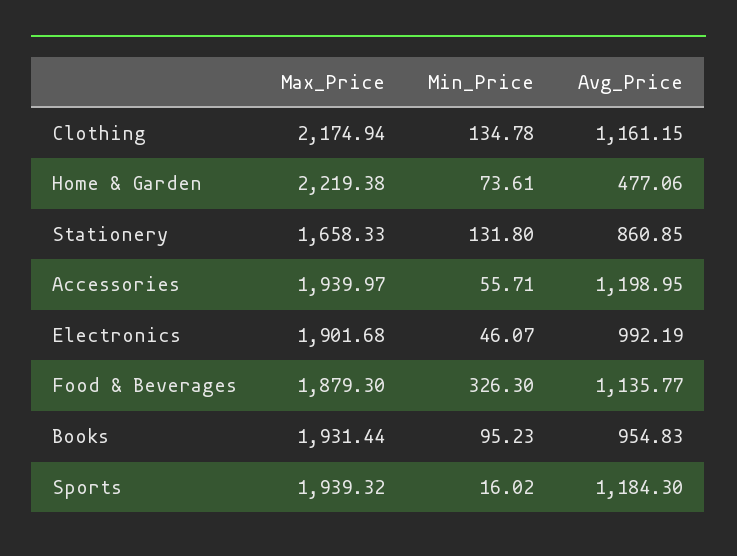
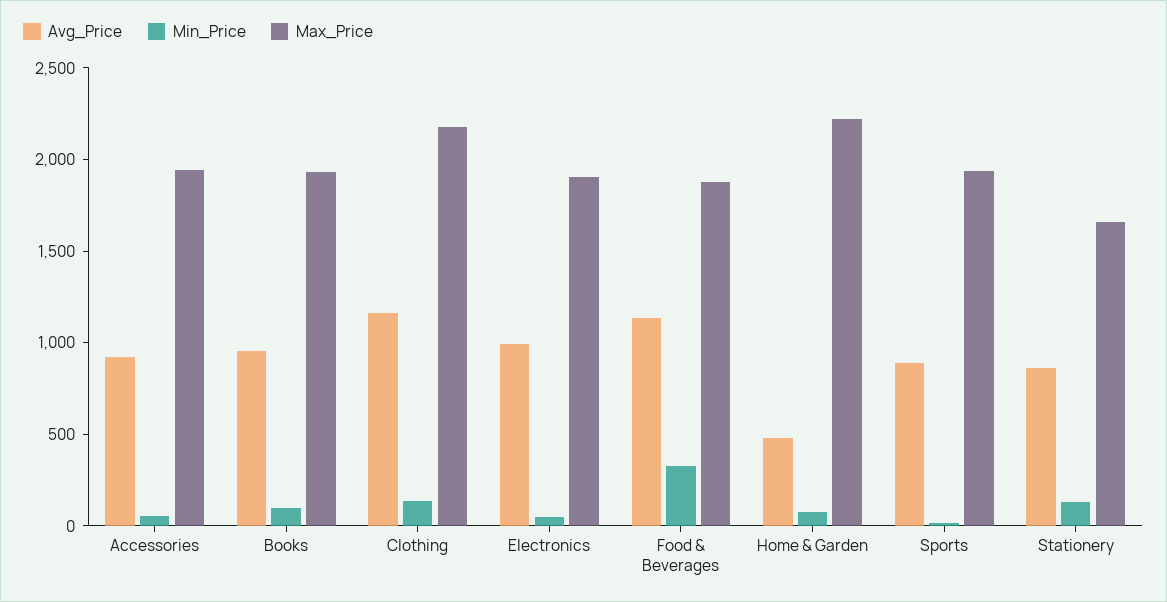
  {
    "Max_Price": {
      "Clothing": 2174.94,
      "Home & Garden": 2219.38,
      "Stationery": 1658.33,
      "Accessories": 1939.97,
      "Electronics": 1901.68,
      "Food & Beverages": 1879.3,
      "Books": 1931.44,
      "Sports": 1939.32
    },
    "Min_Price": {
      "Clothing": 134.78,
      "Home & Garden": 73.61,
      "Stationery": 131.8,
      "Accessories": 55.71,
      "Electronics": 46.07,
      "Food & Beverages": 326.3,
      "Books": 95.23,
      "Sports": 16.02
    },
    "Avg_Price": {
      "Clothing": 1161.15,
      "Home & Garden": 477.06,
      "Stationery": 860.85,
-     "Accessories": 1198.95,
+     "Accessories": 900,
      "Electronics": 992.19,
      "Food & Beverages": 1135.77,
      "Books": 954.83,
-     "Sports": 1184.3
+     "Sports": 900
    }
  }

